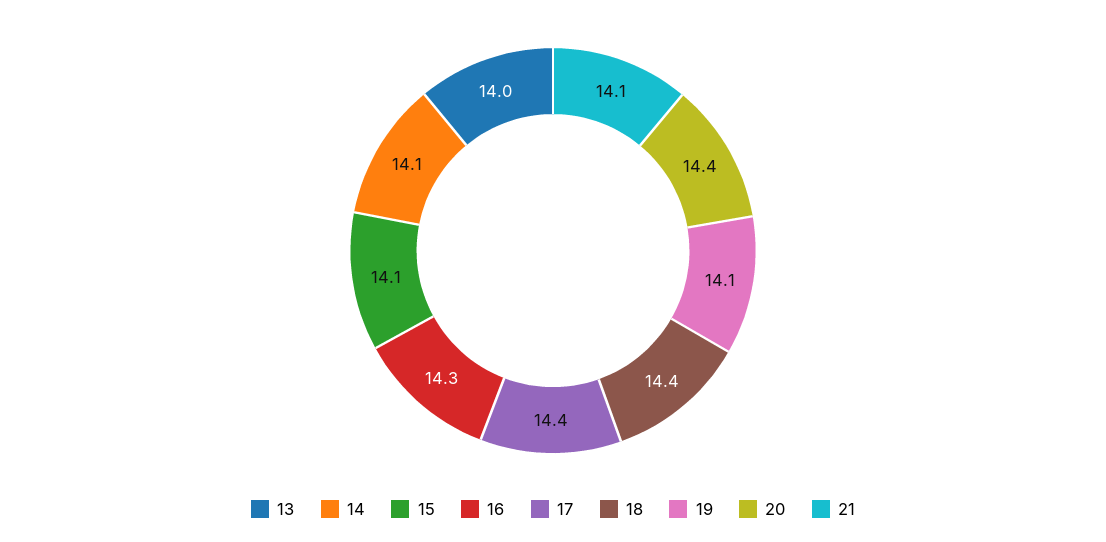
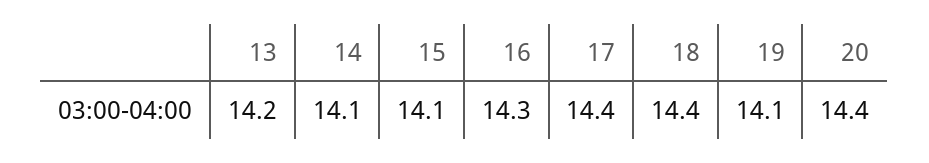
  {
-   "13": 14,
+   "13": 14.2,
    "14": 14.1,
    "15": 14.1,
    "16": 14.3,
    "17": 14.4,
    "18": 14.4,
    "19": 14.1,
-   "20": 14.4,
+   "20": 14.4
-   "21": 14.1
  }

